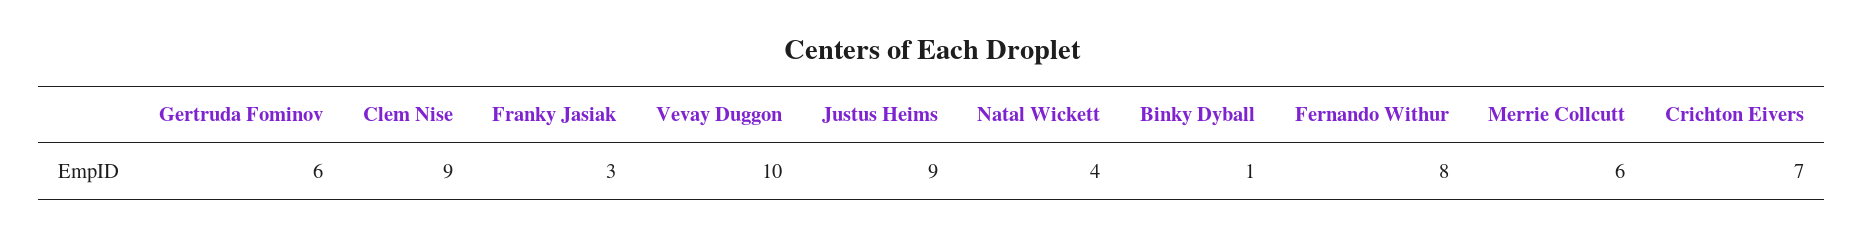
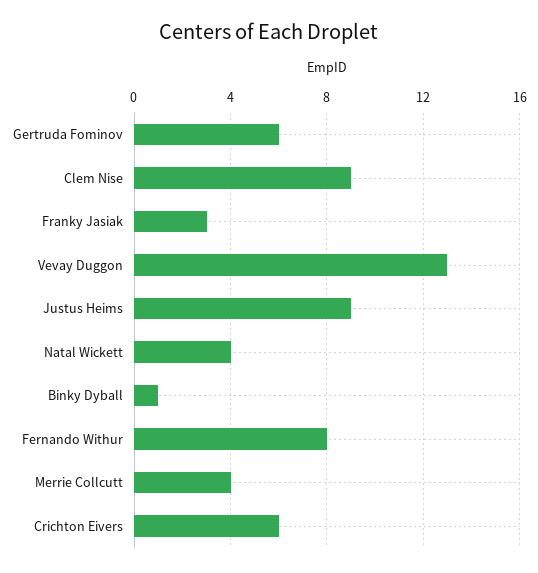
  {
    "Gertruda Fominov": 6,
    "Clem Nise": 9,
    "Franky Jasiak": 3,
-   "Vevay Duggon": 10,
+   "Vevay Duggon": 13,
    "Justus Heims": 9,
    "Natal Wickett": 4,
    "Binky Dyball": 1,
    "Fernando Withur": 8,
-   "Merrie Collcutt": 6,
+   "Merrie Collcutt": 4,
-   "Crichton Eivers": 7
+   "Crichton Eivers": 6
  }

